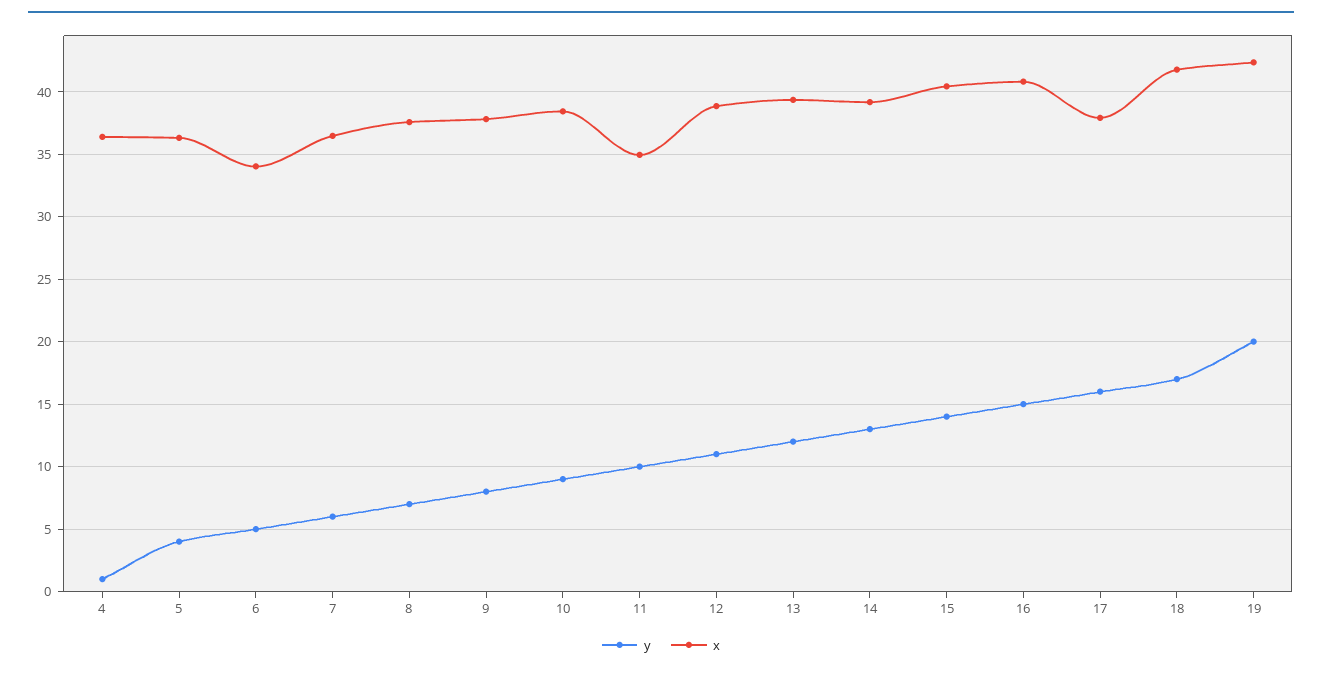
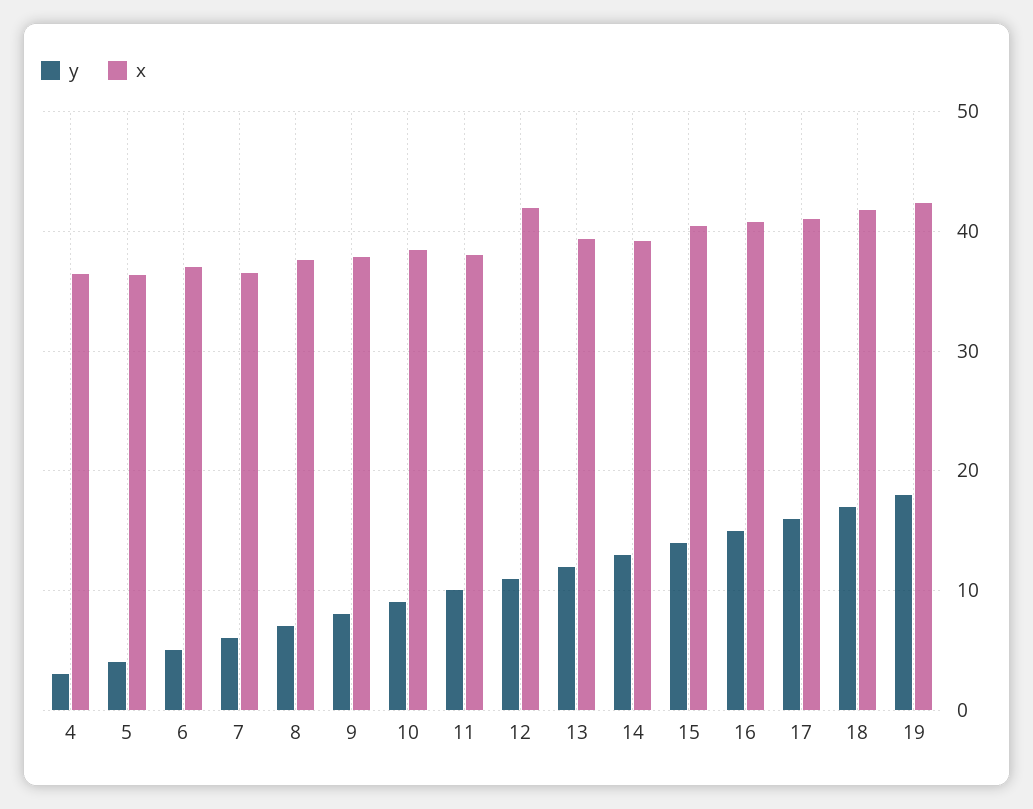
  {
    "y": {
-     "4": 1,
+     "4": 3,
      "5": 4,
      "6": 5,
      "7": 6,
      "8": 7,
      "9": 8,
      "10": 9,
      "11": 10,
      "12": 11,
      "13": 12,
      "14": 13,
      "15": 14,
      "16": 15,
      "17": 16,
      "18": 17,
-     "19": 20
+     "19": 18
    },
    "x": {
      "4": 36.5,
      "5": 36.5,
-     "6": 34,
+     "6": 37,
      "7": 36.5,
      "8": 37.5,
      "9": 38,
      "10": 38.5,
-     "11": 35,
+     "11": 38,
-     "12": 39,
+     "12": 42,
      "13": 39.5,
      "14": 39,
      "15": 40.5,
      "16": 41,
-     "17": 38,
+     "17": 41,
      "18": 42,
      "19": 42.5
    }
  }

